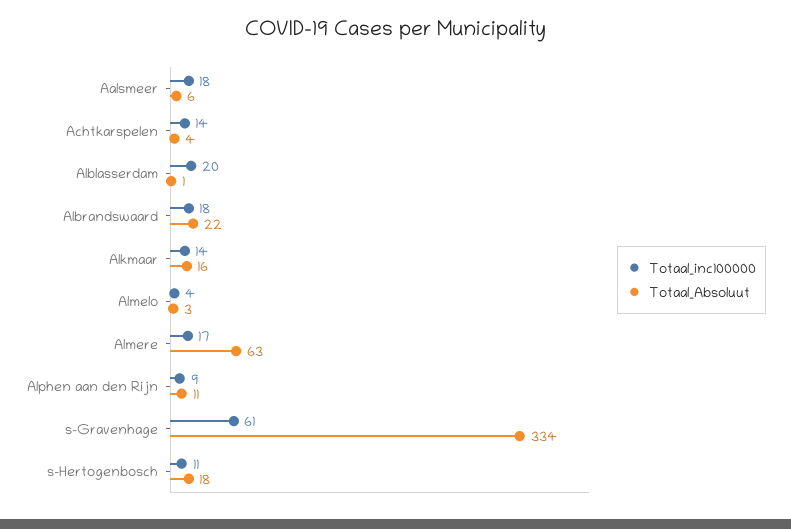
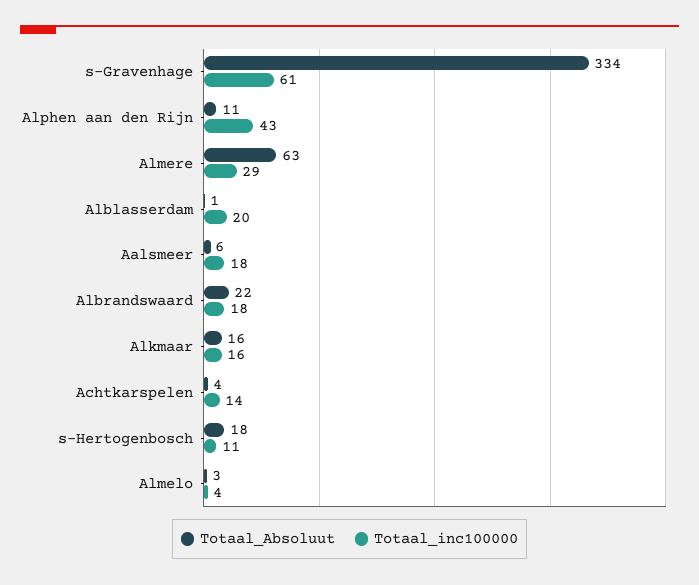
  {
    "Totaal_inc100000": {
      "Aalsmeer": 18,
      "Achtkarspelen": 14,
      "Alblasserdam": 20,
      "Albrandswaard": 18,
-     "Alkmaar": 14,
+     "Alkmaar": 16,
      "Almelo": 4,
-     "Almere": 17,
+     "Almere": 29,
-     "Alphen aan den Rijn": 9,
+     "Alphen aan den Rijn": 43,
      "s-Gravenhage": 61,
      "s-Hertogenbosch": 11
    },
    "Totaal_Absoluut": {
      "Aalsmeer": 6,
      "Achtkarspelen": 4,
      "Alblasserdam": 1,
      "Albrandswaard": 22,
      "Alkmaar": 16,
      "Almelo": 3,
      "Almere": 63,
      "Alphen aan den Rijn": 11,
      "s-Gravenhage": 334,
      "s-Hertogenbosch": 18
    }
  }

